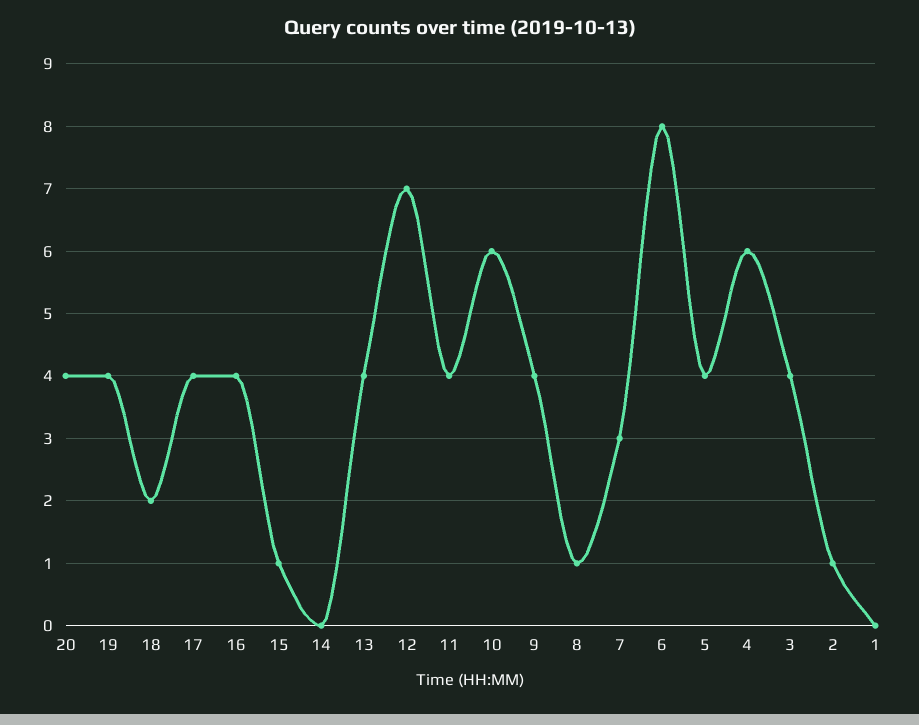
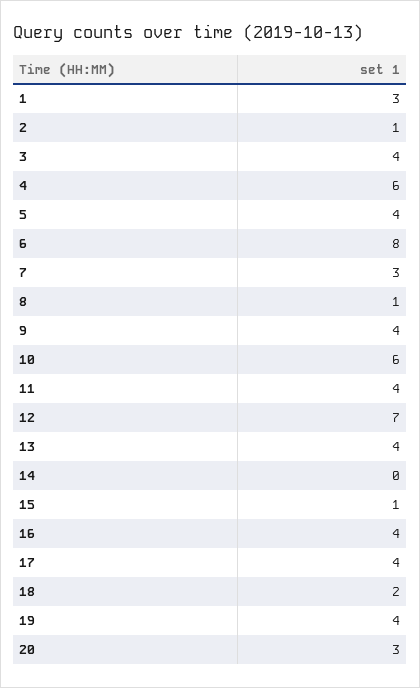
  {
-   "20": 4,
+   "20": 3,
    "19": 4,
    "18": 2,
    "17": 4,
    "16": 4,
    "15": 1,
    "14": 0,
    "13": 4,
    "12": 7,
    "11": 4,
    "10": 6,
    "9": 4,
    "8": 1,
    "7": 3,
    "6": 8,
    "5": 4,
    "4": 6,
    "3": 4,
    "2": 1,
-   "1": 0
+   "1": 3
  }

